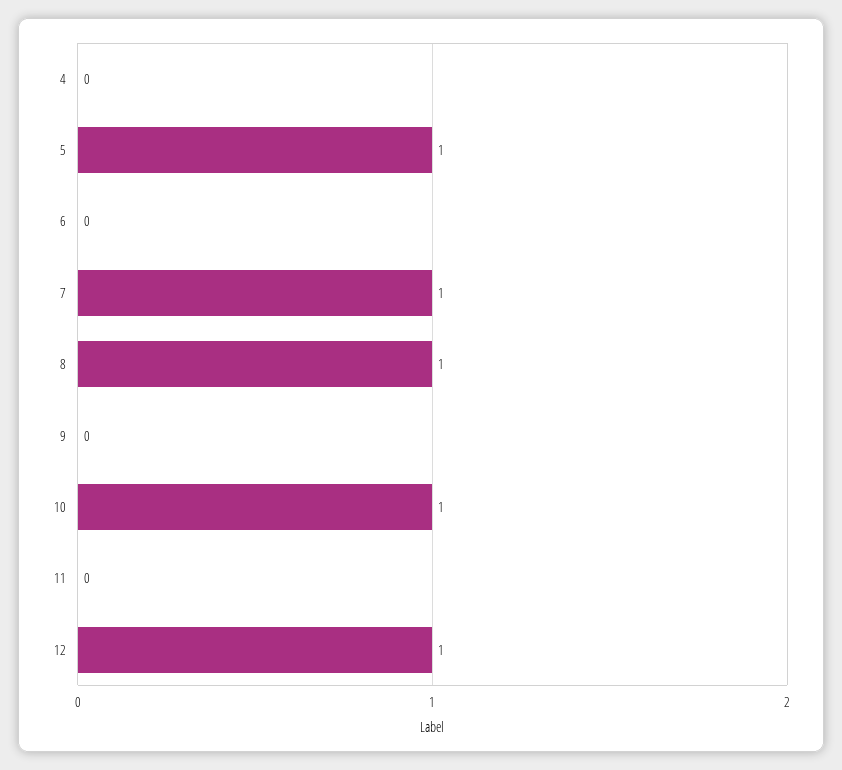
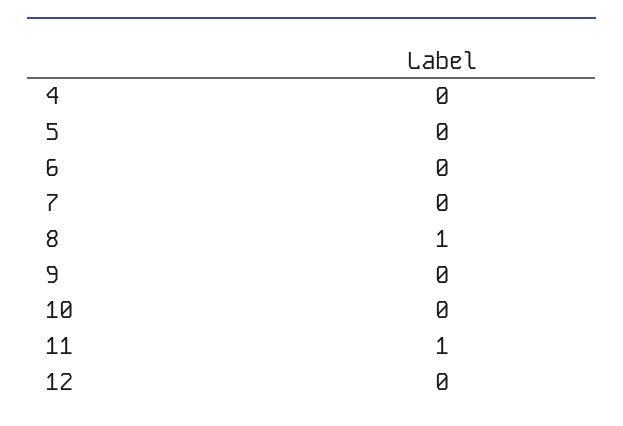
  {
    "4": 0,
-   "5": 1,
+   "5": 0,
    "6": 0,
-   "7": 1,
+   "7": 0,
    "8": 1,
    "9": 0,
-   "10": 1,
+   "10": 0,
-   "11": 0,
+   "11": 1,
-   "12": 1
+   "12": 0
  }

